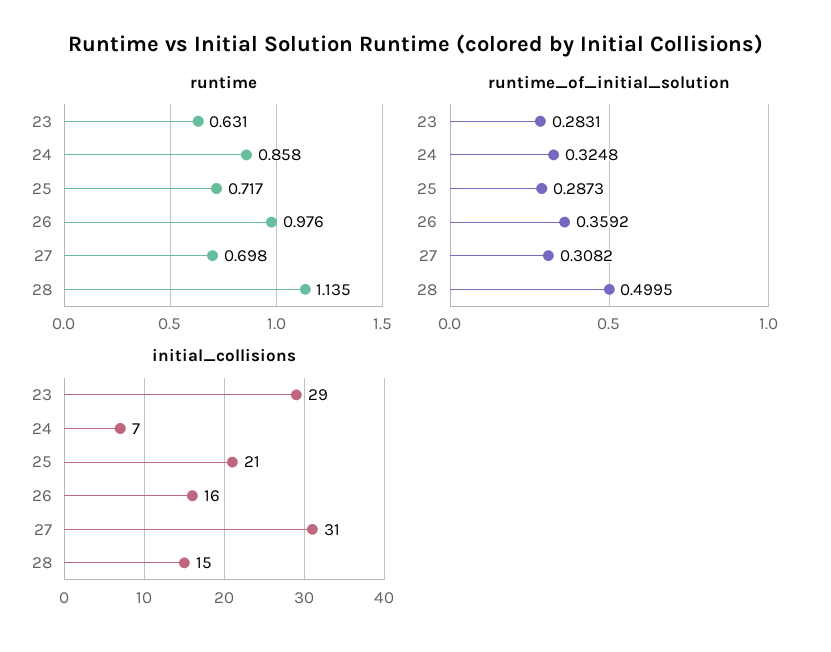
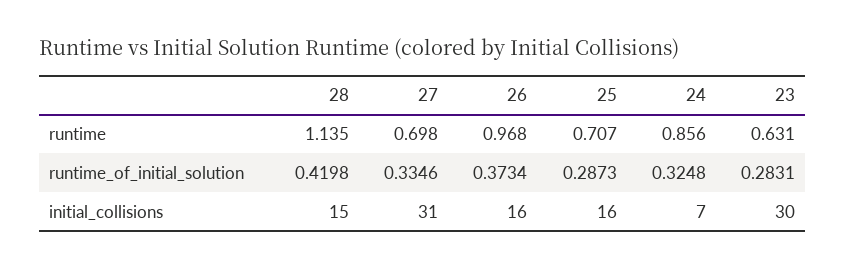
  {
    "runtime": {
      "23": 0.631,
-     "24": 0.858,
+     "24": 0.856,
-     "25": 0.717,
+     "25": 0.707,
-     "26": 0.976,
+     "26": 0.968,
      "27": 0.698,
      "28": 1.135
    },
    "runtime_of_initial_solution": {
      "23": 0.2831,
      "24": 0.3248,
      "25": 0.2873,
-     "26": 0.3592,
+     "26": 0.3734,
-     "27": 0.3082,
+     "27": 0.3346,
-     "28": 0.4995
+     "28": 0.4198
    },
    "initial_collisions": {
-     "23": 29,
+     "23": 30,
      "24": 7,
-     "25": 21,
+     "25": 16,
      "26": 16,
      "27": 31,
      "28": 15
    }
  }

